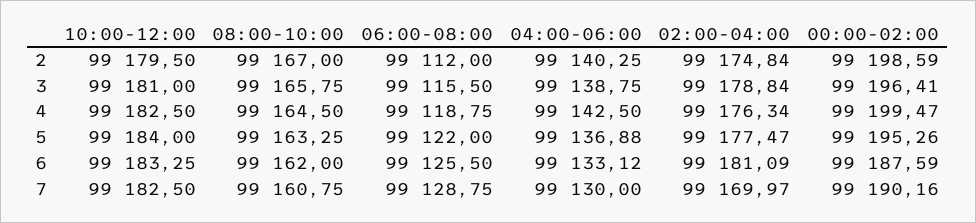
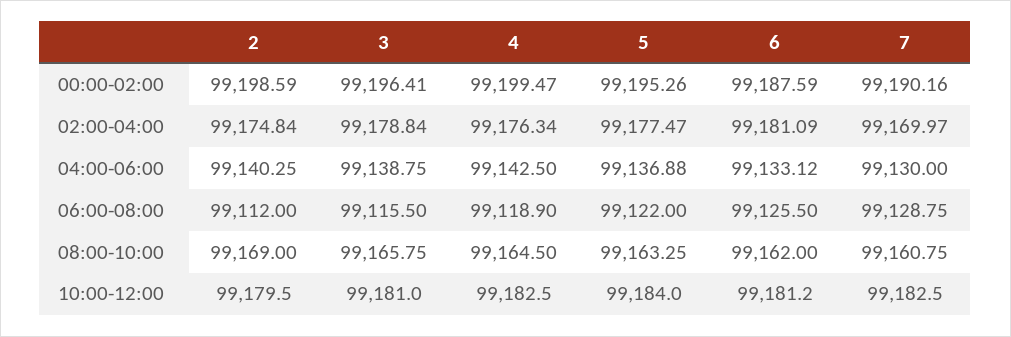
  {
    "10:00-12:00": {
      "2": 99179.5,
      "3": 99181,
      "4": 99182.5,
      "5": 99184,
-     "6": 99183.25,
+     "6": 99181.2,
      "7": 99182.5
    },
    "08:00-10:00": {
-     "2": 99167,
+     "2": 99169,
      "3": 99165.75,
      "4": 99164.5,
      "5": 99163.25,
      "6": 99162,
      "7": 99160.75
    },
    "06:00-08:00": {
      "2": 99112,
      "3": 99115.5,
-     "4": 99118.75,
+     "4": 99118.9,
      "5": 99122,
      "6": 99125.5,
      "7": 99128.75
    },
    "04:00-06:00": {
      "2": 99140.25,
      "3": 99138.75,
      "4": 99142.5,
      "5": 99136.88,
      "6": 99133.12,
      "7": 99130
    },
    "02:00-04:00": {
      "2": 99174.84,
      "3": 99178.84,
      "4": 99176.34,
      "5": 99177.47,
      "6": 99181.09,
      "7": 99169.97
    },
    "00:00-02:00": {
      "2": 99198.59,
      "3": 99196.41,
      "4": 99199.47,
      "5": 99195.26,
      "6": 99187.59,
      "7": 99190.16
    }
  }

